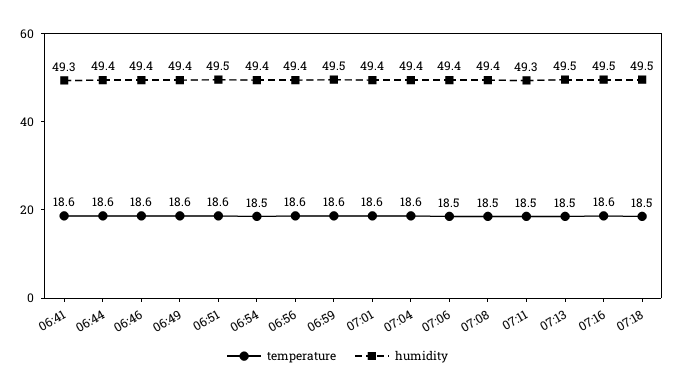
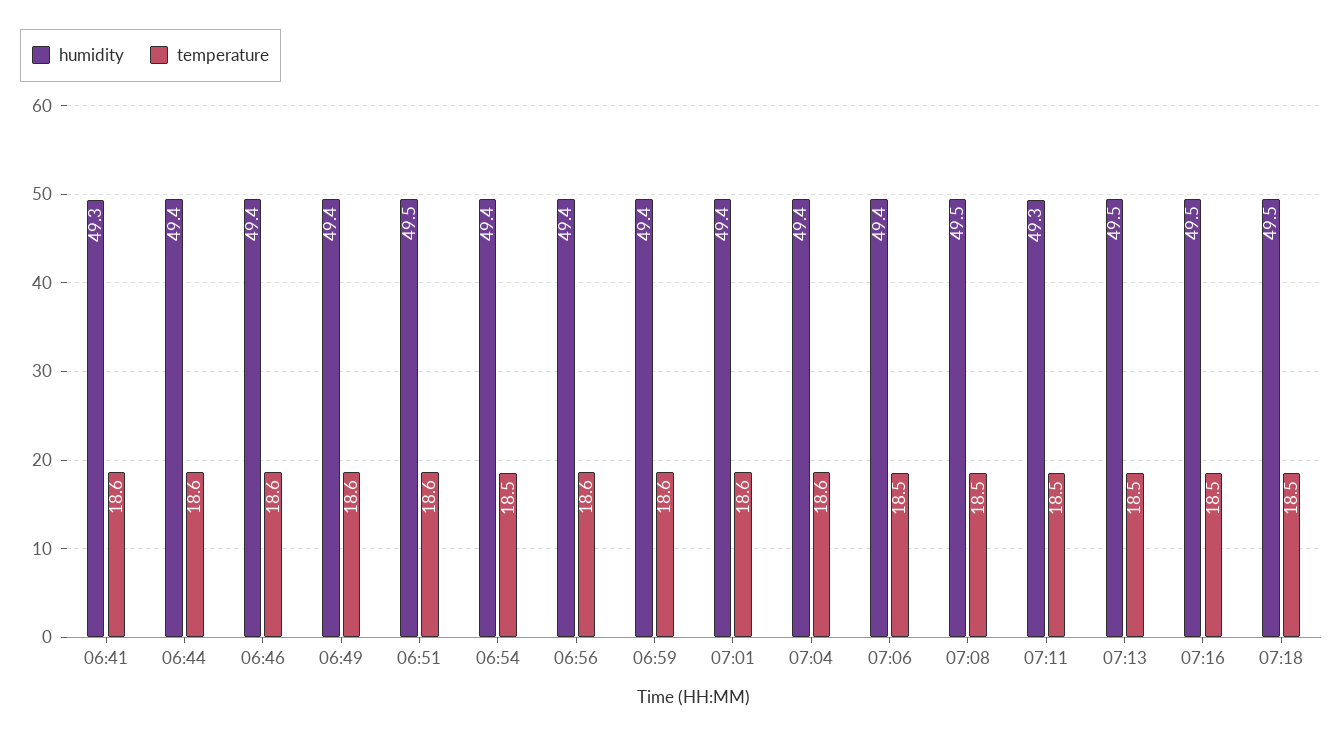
  {
    "temperature": {
      "06:41": 18.6,
      "06:44": 18.6,
      "06:46": 18.6,
      "06:49": 18.6,
      "06:51": 18.6,
      "06:54": 18.5,
      "06:56": 18.6,
      "06:59": 18.6,
      "07:01": 18.6,
      "07:04": 18.6,
      "07:06": 18.5,
      "07:08": 18.5,
      "07:11": 18.5,
      "07:13": 18.5,
-     "07:16": 18.6,
+     "07:16": 18.5,
      "07:18": 18.5
    },
    "humidity": {
      "06:41": 49.3,
      "06:44": 49.4,
      "06:46": 49.4,
      "06:49": 49.4,
      "06:51": 49.5,
      "06:54": 49.4,
      "06:56": 49.4,
-     "06:59": 49.5,
+     "06:59": 49.4,
      "07:01": 49.4,
      "07:04": 49.4,
      "07:06": 49.4,
-     "07:08": 49.4,
+     "07:08": 49.5,
      "07:11": 49.3,
      "07:13": 49.5,
      "07:16": 49.5,
      "07:18": 49.5
    }
  }

